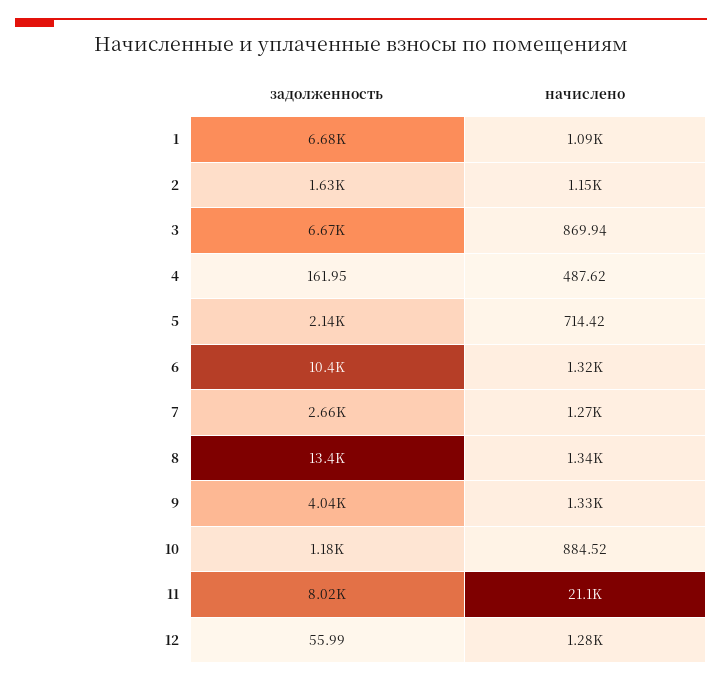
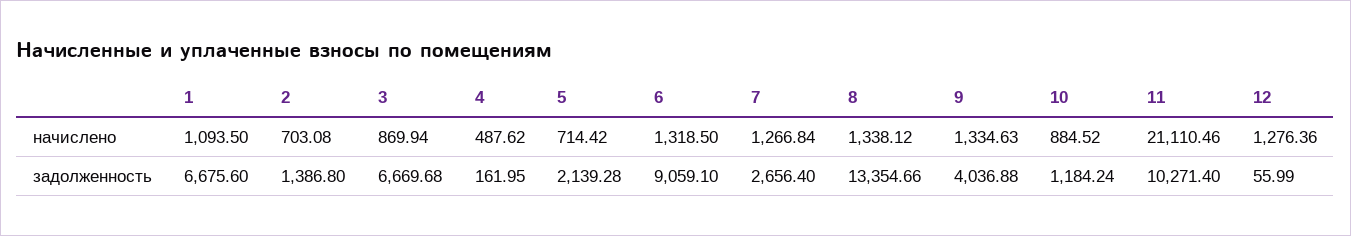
  {
    "задолженность": {
      "1": 6675.6,
-     "2": 1630,
+     "2": 1386.8,
      "3": 6669.68,
      "4": 161.95,
      "5": 2139.28,
-     "6": 10400,
+     "6": 9059.1,
      "7": 2656.4,
      "8": 13354.66,
      "9": 4036.88,
      "10": 1184.24,
-     "11": 8020,
+     "11": 10271.4,
      "12": 55.99
    },
    "начислено": {
      "1": 1093.5,
-     "2": 1150,
+     "2": 703.08,
      "3": 869.94,
      "4": 487.62,
      "5": 714.42,
      "6": 1318.5,
      "7": 1266.84,
      "8": 1338.12,
      "9": 1334.63,
      "10": 884.52,
      "11": 21110.46,
      "12": 1276.36
    }
  }

